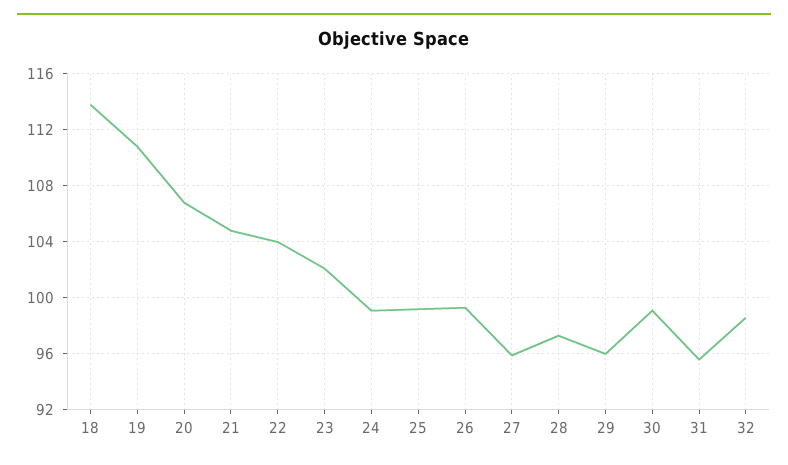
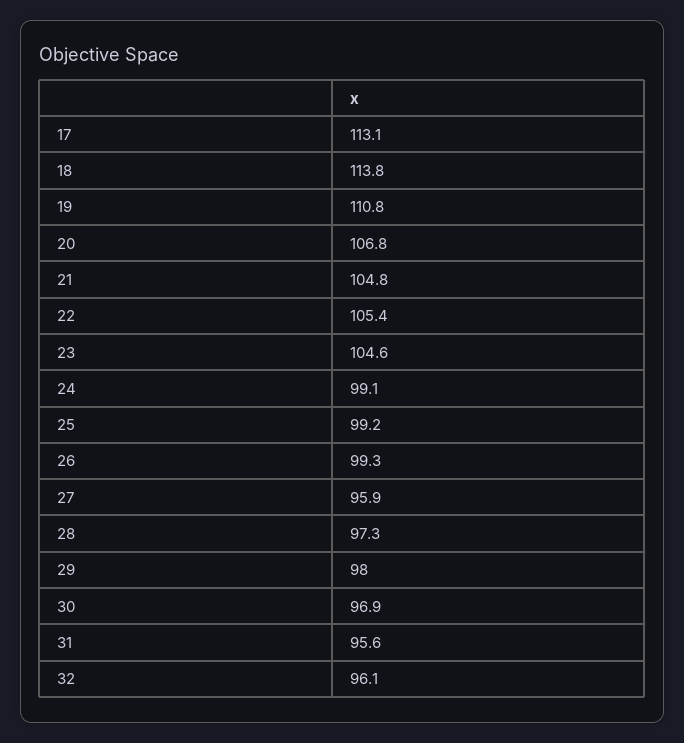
  {
    "18": 113.8,
    "19": 110.8,
    "20": 106.8,
    "21": 104.8,
-   "22": 104,
+   "22": 105.4,
-   "23": 102,
+   "23": 104.6,
    "24": 99.1,
    "25": 99.2,
    "26": 99.3,
    "27": 95.9,
    "28": 97.3,
-   "29": 96,
+   "29": 98,
-   "30": 99,
+   "30": 96.9,
    "31": 95.6,
-   "32": 98.5
+   "32": 96.1,
+   "17": 113.1
  }

